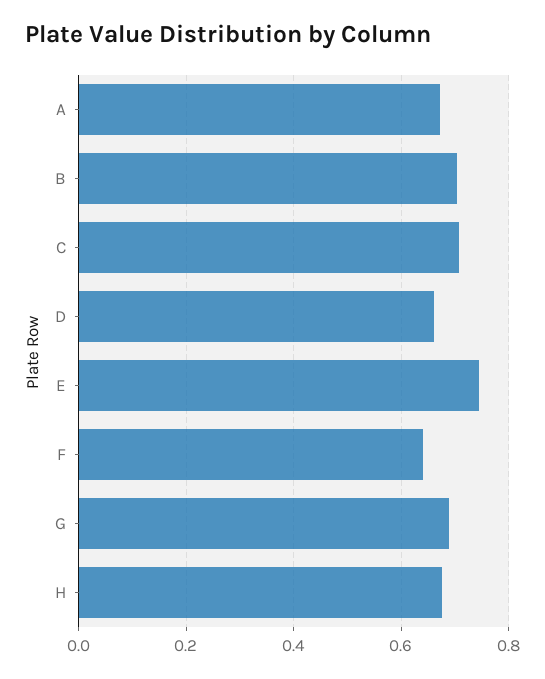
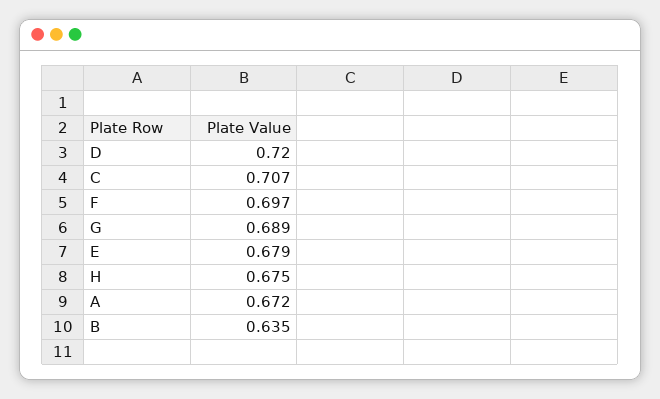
  {
    "A": 0.672,
-   "B": 0.7,
+   "B": 0.635,
    "C": 0.707,
-   "D": 0.66,
+   "D": 0.72,
-   "E": 0.74,
+   "E": 0.679,
-   "F": 0.64,
+   "F": 0.697,
    "G": 0.689,
    "H": 0.675
  }

